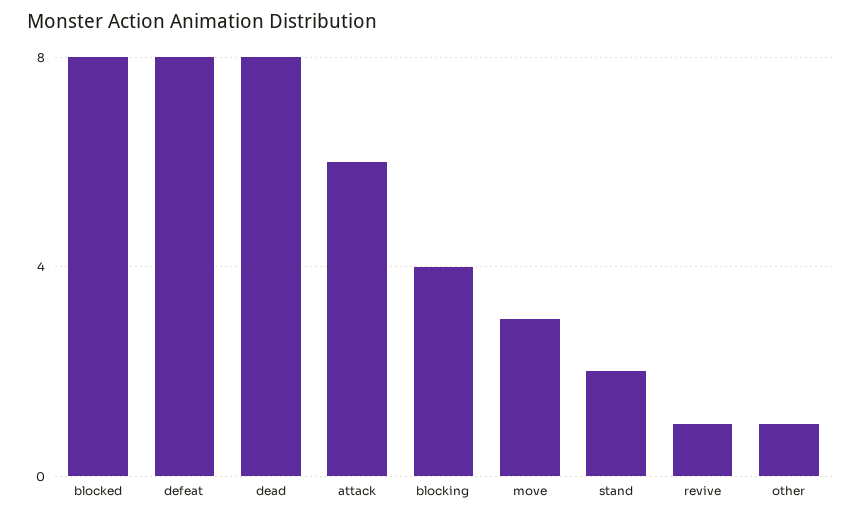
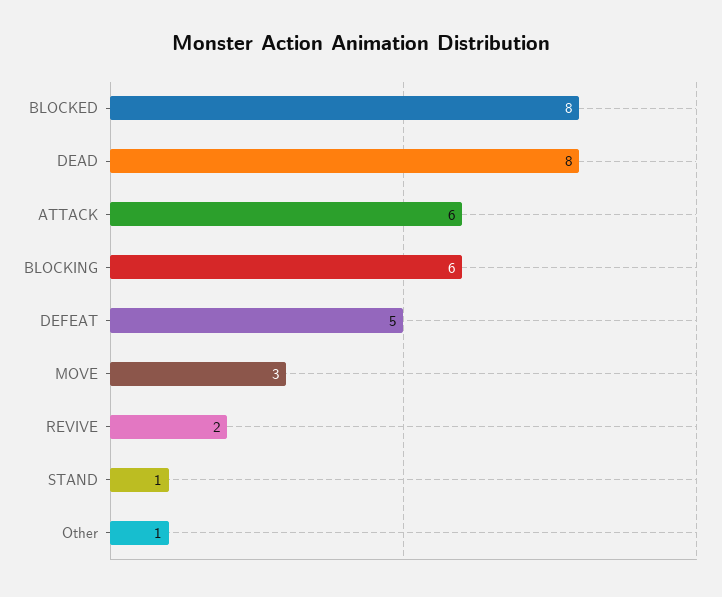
  {
    "blocked": 8,
-   "defeat": 8,
+   "defeat": 5,
    "dead": 8,
    "attack": 6,
-   "blocking": 4,
+   "blocking": 6,
    "move": 3,
-   "stand": 2,
+   "stand": 1,
-   "revive": 1,
+   "revive": 2,
    "other": 1
  }

